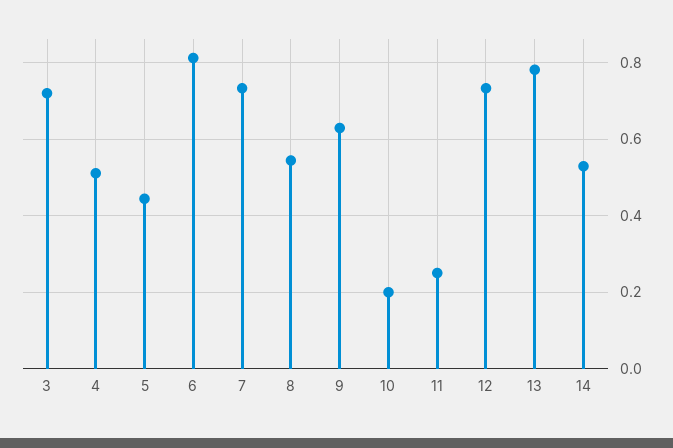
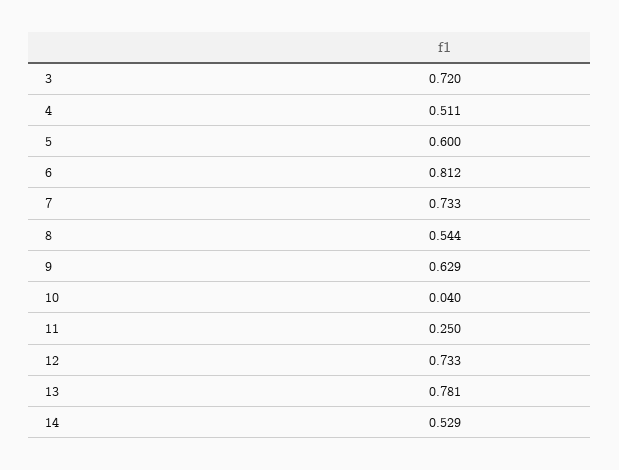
  {
    "3": 0.72,
    "4": 0.511,
-   "5": 0.44,
+   "5": 0.6,
    "6": 0.812,
    "7": 0.733,
    "8": 0.544,
    "9": 0.629,
-   "10": 0.2,
+   "10": 0.04,
    "11": 0.25,
    "12": 0.733,
    "13": 0.781,
    "14": 0.529
  }

